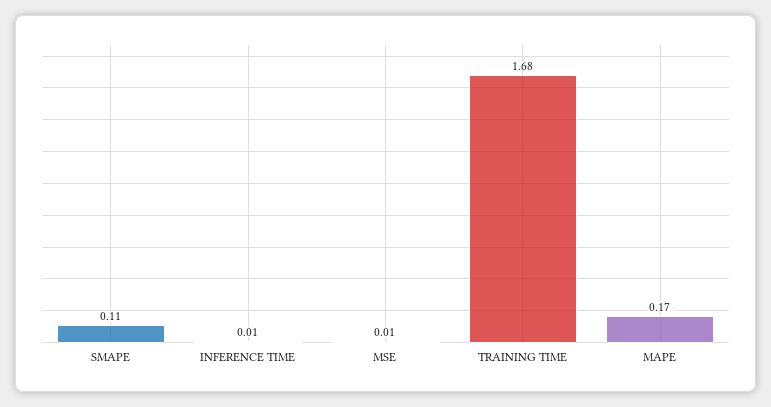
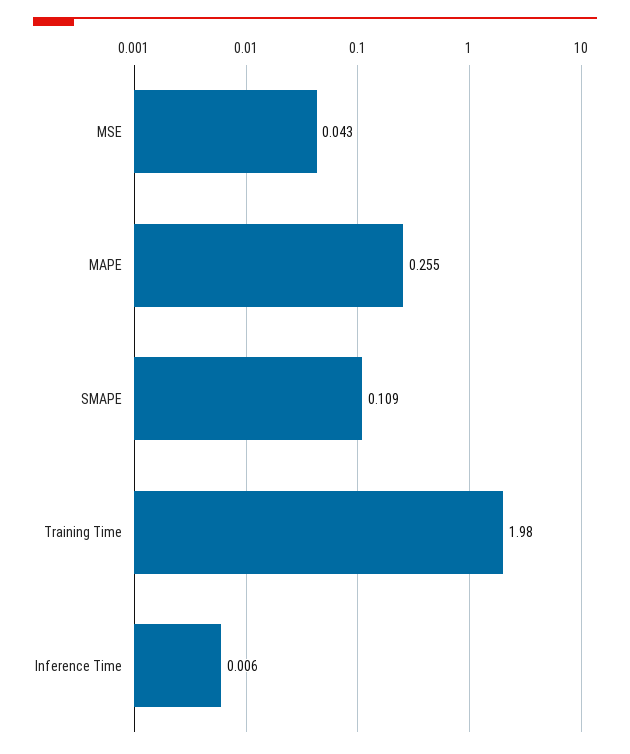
  {
    "SMAPE": 0.109,
    "INFERENCE TIME": 0.006,
-   "MSE": 0.01,
+   "MSE": 0.043,
-   "TRAINING TIME": 1.68,
+   "TRAINING TIME": 1.98,
-   "MAPE": 0.17
+   "MAPE": 0.255
  }

